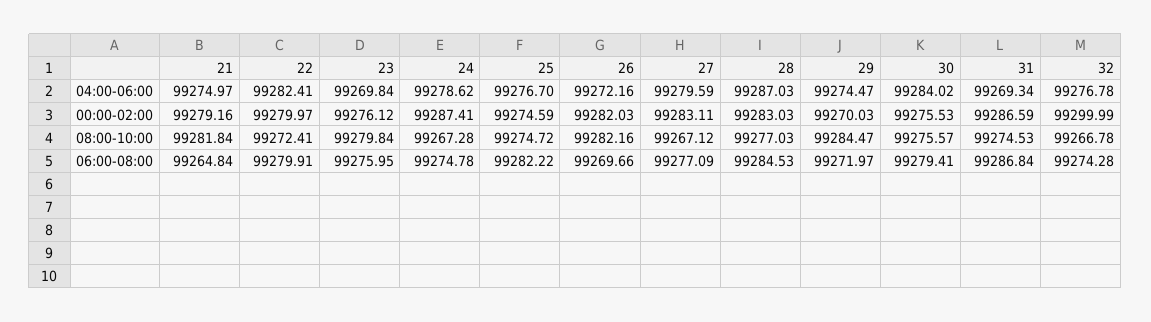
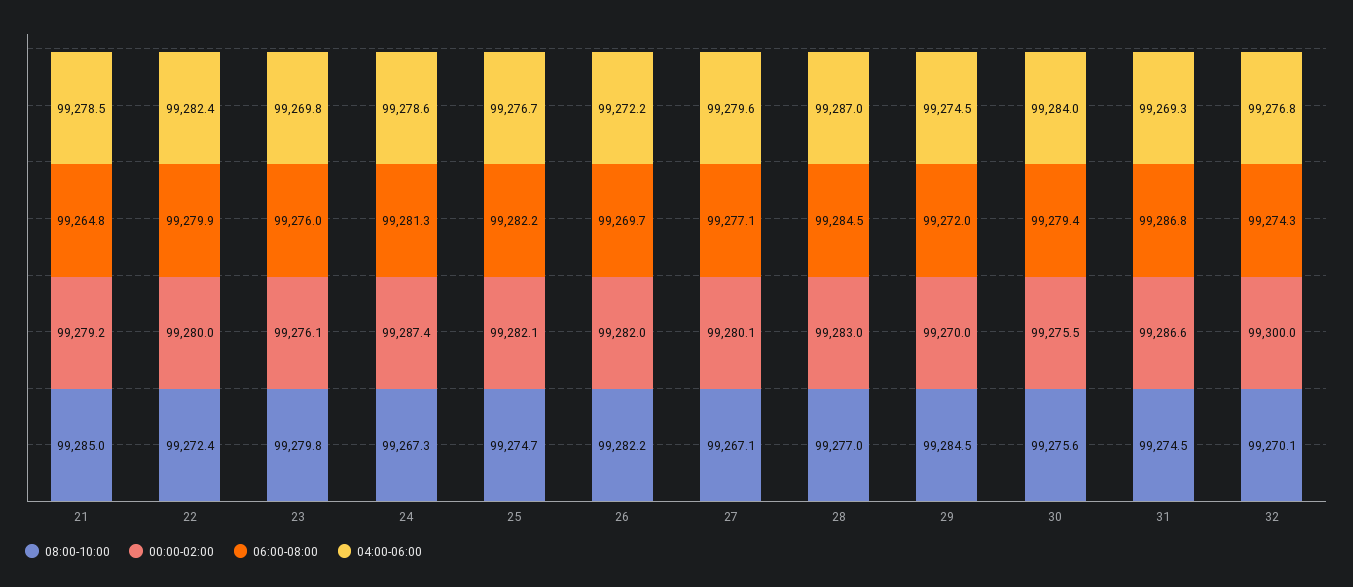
  {
    "04:00-06:00": {
-     "21": 99274.97,
+     "21": 99278.5,
      "22": 99282.41,
      "23": 99269.84,
      "24": 99278.62,
      "25": 99276.7,
      "26": 99272.16,
      "27": 99279.59,
      "28": 99287.03,
      "29": 99274.47,
      "30": 99284.02,
      "31": 99269.34,
      "32": 99276.78
    },
    "00:00-02:00": {
      "21": 99279.16,
      "22": 99279.97,
      "23": 99276.12,
      "24": 99287.41,
-     "25": 99274.59,
+     "25": 99282.1,
      "26": 99282.03,
-     "27": 99283.11,
+     "27": 99280.1,
      "28": 99283.03,
      "29": 99270.03,
      "30": 99275.53,
      "31": 99286.59,
      "32": 99299.99
    },
    "08:00-10:00": {
-     "21": 99281.84,
+     "21": 99285,
      "22": 99272.41,
      "23": 99279.84,
      "24": 99267.28,
      "25": 99274.72,
      "26": 99282.16,
      "27": 99267.12,
      "28": 99277.03,
      "29": 99284.47,
      "30": 99275.57,
      "31": 99274.53,
-     "32": 99266.78
+     "32": 99270.1
    },
    "06:00-08:00": {
      "21": 99264.84,
      "22": 99279.91,
      "23": 99275.95,
-     "24": 99274.78,
+     "24": 99281.3,
      "25": 99282.22,
      "26": 99269.66,
      "27": 99277.09,
      "28": 99284.53,
      "29": 99271.97,
      "30": 99279.41,
      "31": 99286.84,
      "32": 99274.28
    }
  }

